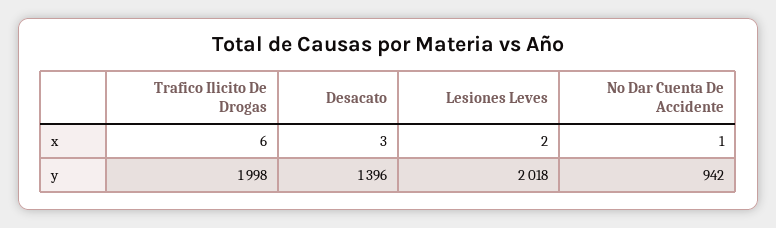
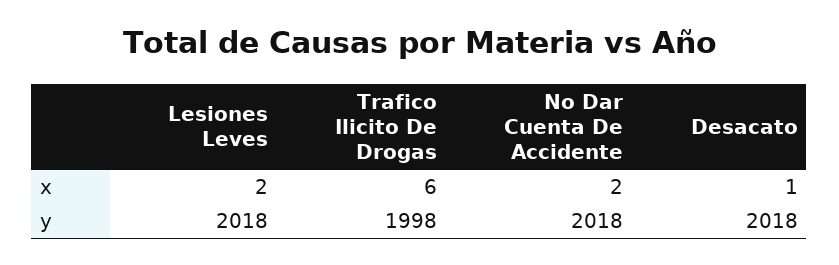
  {
    "Trafico Ilicito De Drogas": {
      "x": 6,
      "y": 1998
    },
    "Desacato": {
-     "x": 3,
+     "x": 1,
-     "y": 1396
+     "y": 2018
    },
    "Lesiones Leves": {
      "x": 2,
      "y": 2018
    },
    "No Dar Cuenta De Accidente": {
-     "x": 1,
+     "x": 2,
-     "y": 942
+     "y": 2018
    }
  }

